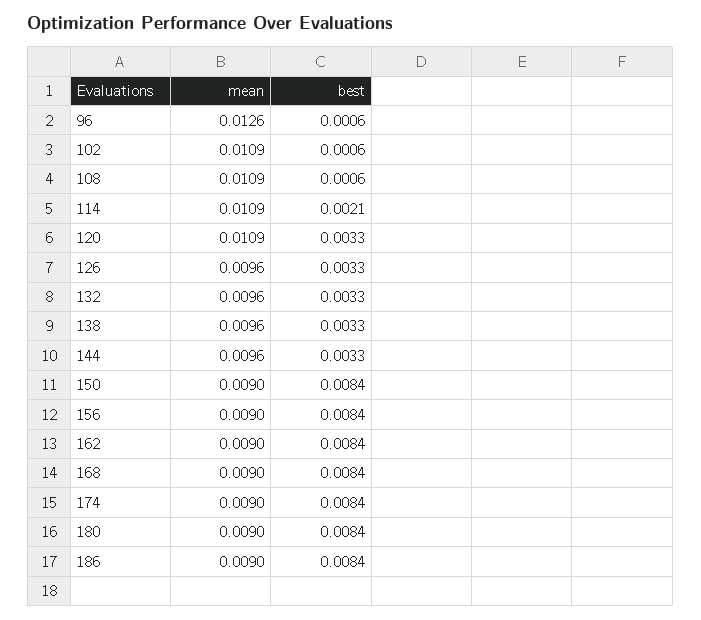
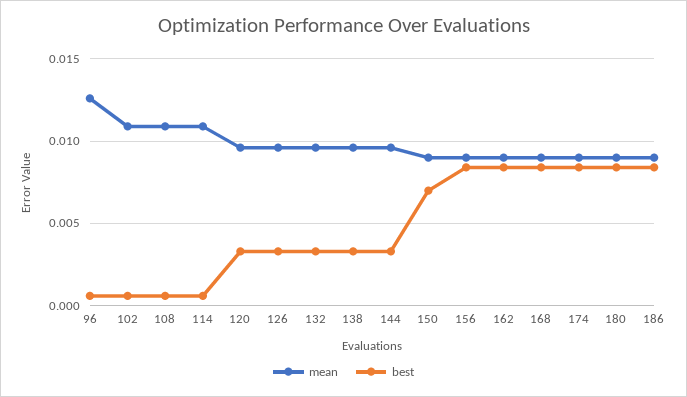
  {
    "mean": {
      "96": 0.0126,
      "102": 0.0109,
      "108": 0.0109,
      "114": 0.0109,
-     "120": 0.0109,
+     "120": 0.0095,
      "126": 0.0096,
      "132": 0.0096,
      "138": 0.0096,
      "144": 0.0096,
      "150": 0.009,
      "156": 0.009,
      "162": 0.009,
      "168": 0.009,
      "174": 0.009,
      "180": 0.009,
      "186": 0.009
    },
    "best": {
      "96": 0.0006,
      "102": 0.0006,
      "108": 0.0006,
-     "114": 0.0021,
+     "114": 0.0005,
      "120": 0.0033,
      "126": 0.0033,
      "132": 0.0033,
      "138": 0.0033,
      "144": 0.0033,
-     "150": 0.0084,
+     "150": 0.007,
      "156": 0.0084,
      "162": 0.0084,
      "168": 0.0084,
      "174": 0.0084,
      "180": 0.0084,
      "186": 0.0084
    }
  }

